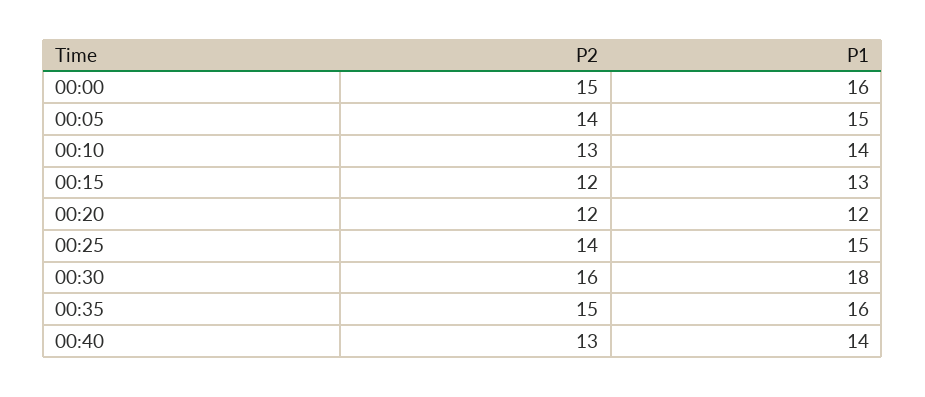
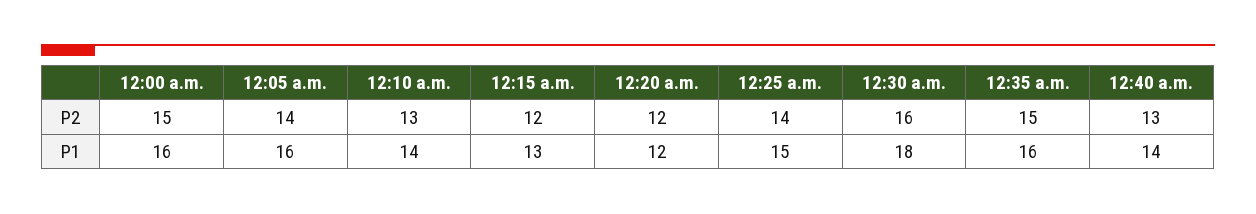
  {
    "P2": {
      "00:00": 15,
      "00:05": 14,
      "00:10": 13,
      "00:15": 12,
      "00:20": 12,
      "00:25": 14,
      "00:30": 16,
      "00:35": 15,
      "00:40": 13
    },
    "P1": {
      "00:00": 16,
-     "00:05": 15,
+     "00:05": 16,
      "00:10": 14,
      "00:15": 13,
      "00:20": 12,
      "00:25": 15,
      "00:30": 18,
      "00:35": 16,
      "00:40": 14
    }
  }

